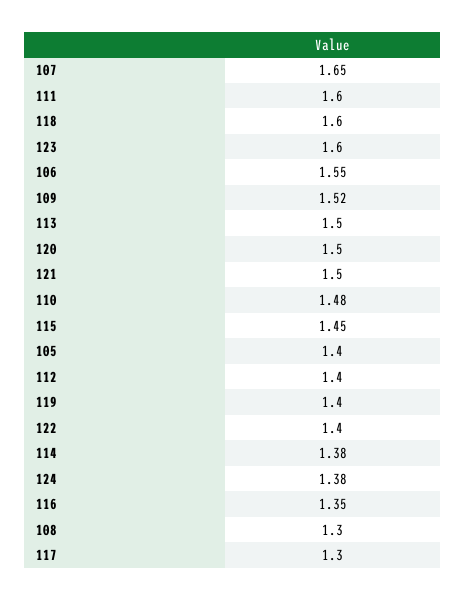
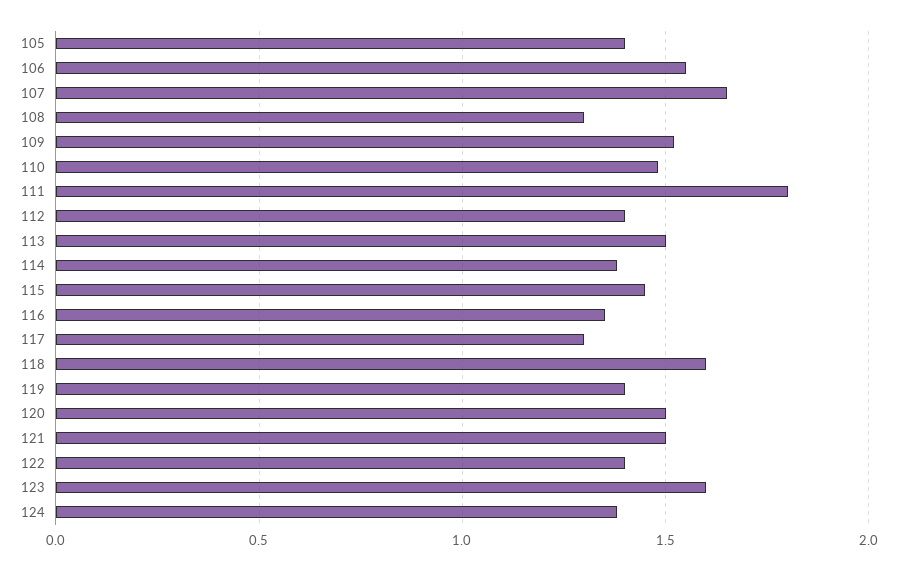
  {
    "107": 1.65,
-   "111": 1.6,
+   "111": 1.8,
    "118": 1.6,
    "123": 1.6,
    "106": 1.55,
    "109": 1.52,
    "113": 1.5,
    "120": 1.5,
    "121": 1.5,
    "110": 1.48,
    "115": 1.45,
    "105": 1.4,
    "112": 1.4,
    "119": 1.4,
    "122": 1.4,
    "114": 1.38,
    "124": 1.38,
    "116": 1.35,
    "108": 1.3,
    "117": 1.3
  }

